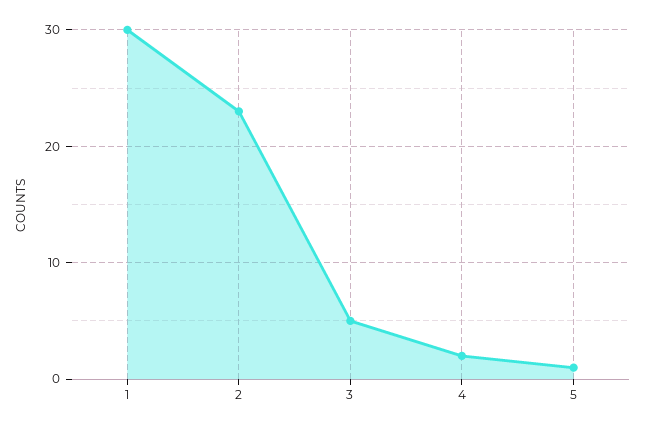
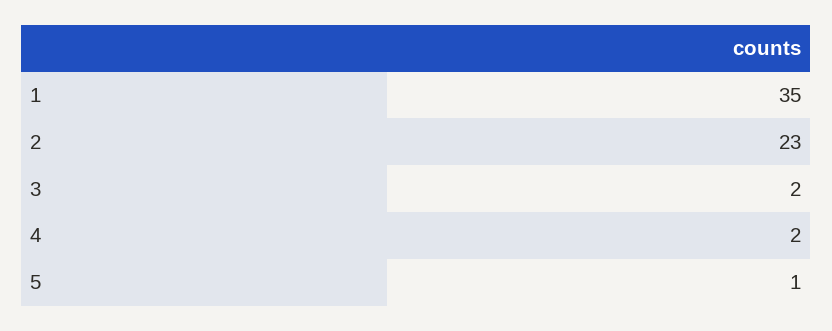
  {
-   "1": 30,
+   "1": 35,
    "2": 23,
-   "3": 5,
+   "3": 2,
    "4": 2,
    "5": 1
  }

